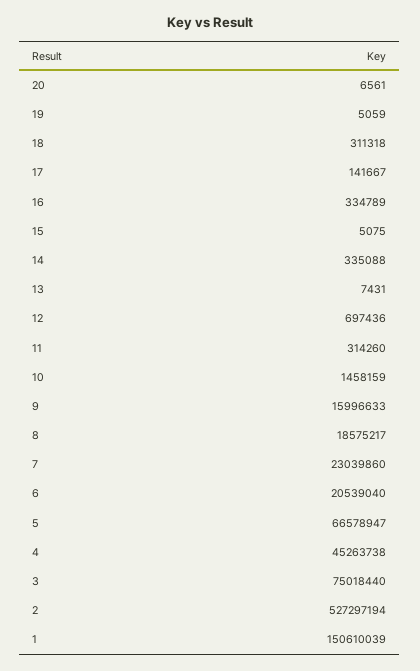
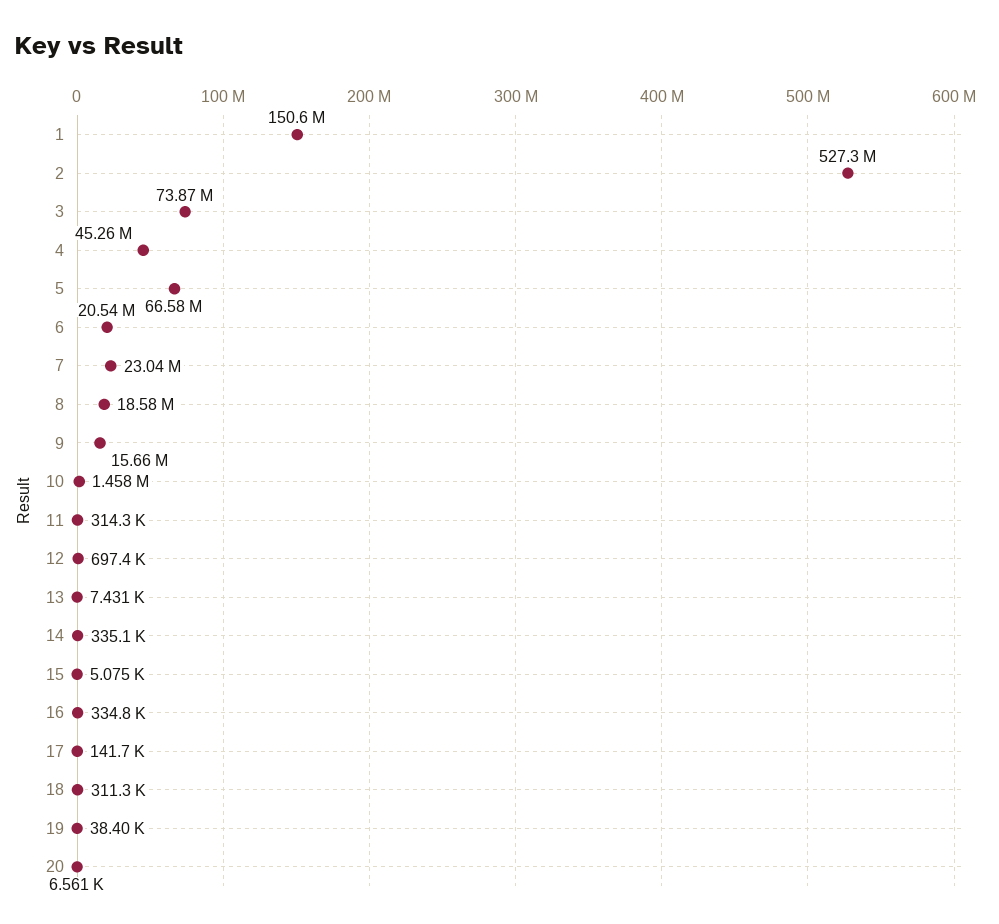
  {
    "20": 6561,
-   "19": 5059,
+   "19": 38400,
    "18": 311318,
    "17": 141667,
    "16": 334789,
    "15": 5075,
    "14": 335088,
    "13": 7431,
    "12": 697436,
    "11": 314260,
    "10": 1458159,
-   "9": 15996633,
+   "9": 15660000,
    "8": 18575217,
    "7": 23039860,
    "6": 20539040,
    "5": 66578947,
    "4": 45263738,
-   "3": 75018440,
+   "3": 73870000,
    "2": 527297194,
    "1": 150610039
  }

